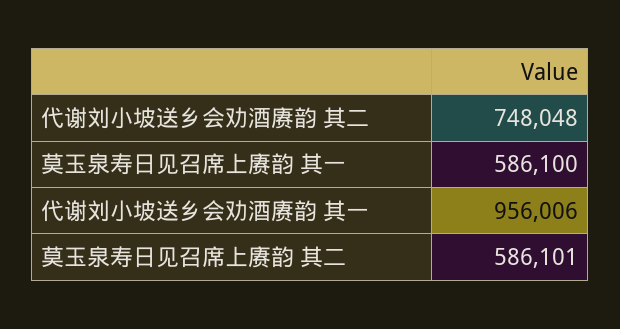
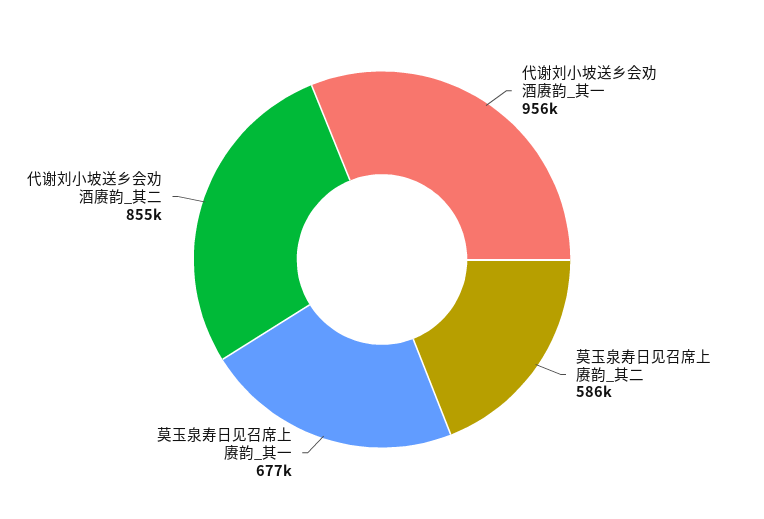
  {
-   "代谢刘小坡送乡会劝酒赓韵 其二": 748048,
+   "代谢刘小坡送乡会劝酒赓韵 其二": 855000,
-   "莫玉泉寿日见召席上赓韵 其一": 586100,
+   "莫玉泉寿日见召席上赓韵 其一": 677000,
    "代谢刘小坡送乡会劝酒赓韵 其一": 956006,
    "莫玉泉寿日见召席上赓韵 其二": 586101
  }

